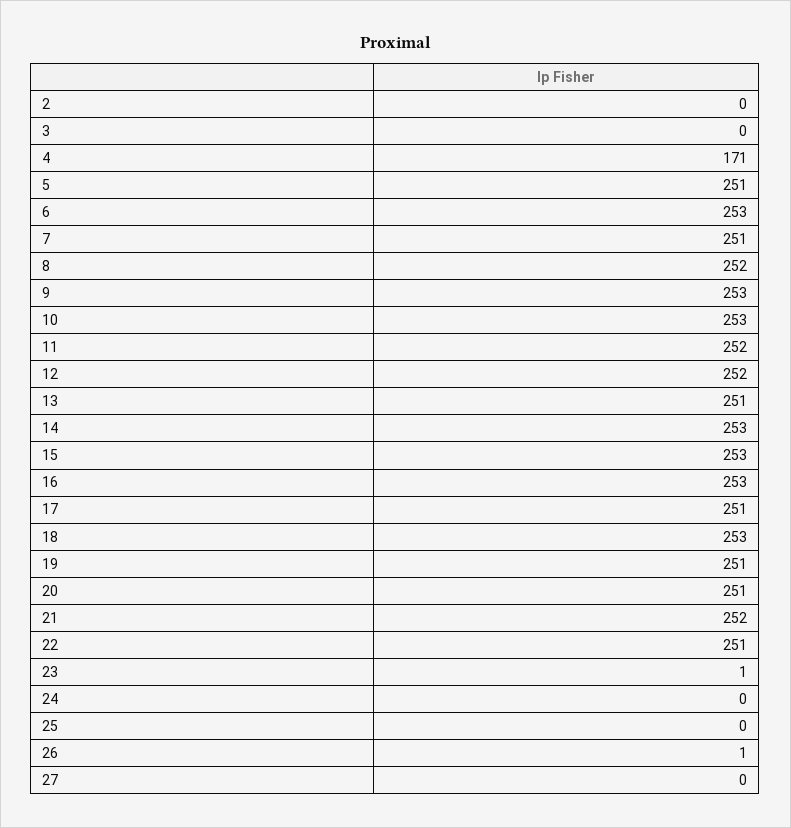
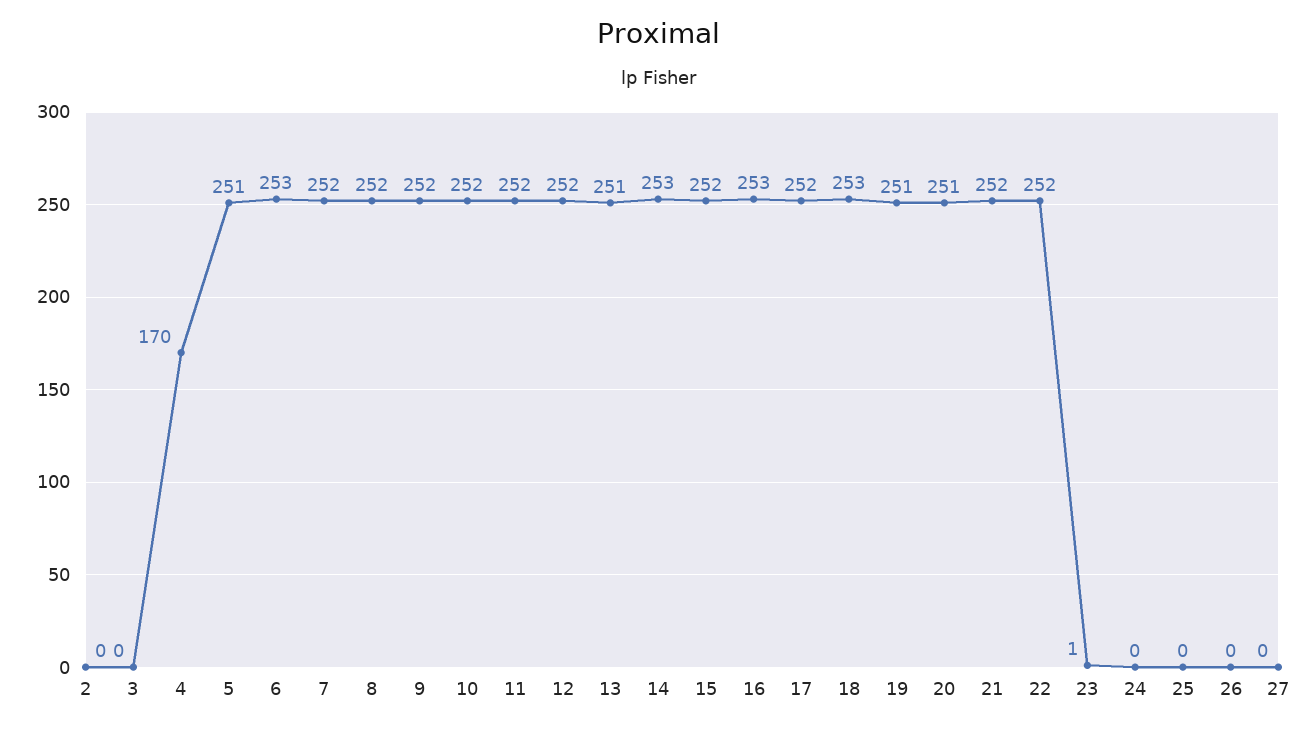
  {
    "2": 0,
    "3": 0,
-   "4": 171,
+   "4": 170,
    "5": 251,
    "6": 253,
-   "7": 251,
+   "7": 252,
    "8": 252,
-   "9": 253,
+   "9": 252,
-   "10": 253,
+   "10": 252,
    "11": 252,
    "12": 252,
    "13": 251,
    "14": 253,
-   "15": 253,
+   "15": 252,
    "16": 253,
-   "17": 251,
+   "17": 252,
    "18": 253,
    "19": 251,
    "20": 251,
    "21": 252,
-   "22": 251,
+   "22": 252,
    "23": 1,
    "24": 0,
    "25": 0,
-   "26": 1,
+   "26": 0,
    "27": 0
  }

